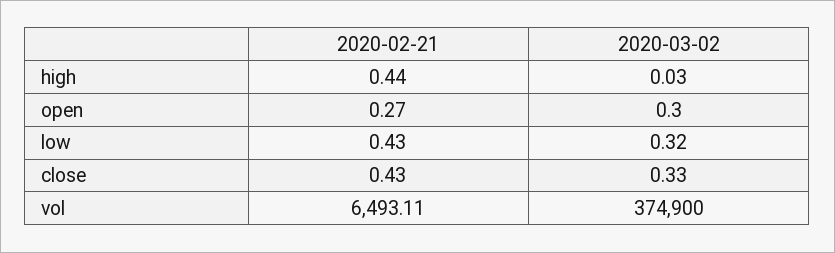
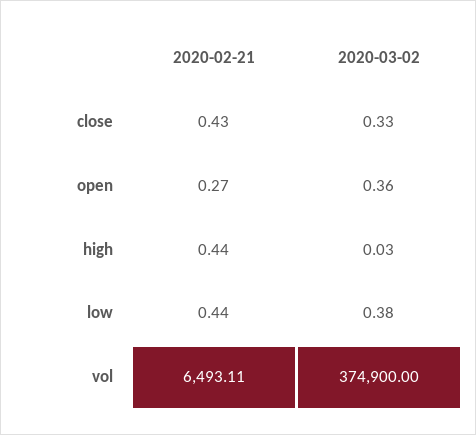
  {
    "2020-02-21": {
      "high": 0.44,
      "open": 0.27,
-     "low": 0.43,
+     "low": 0.44,
      "close": 0.43,
      "vol": 6493.11
    },
    "2020-03-02": {
      "high": 0.03,
-     "open": 0.3,
+     "open": 0.36,
-     "low": 0.32,
+     "low": 0.38,
      "close": 0.33,
      "vol": 374900
    }
  }

